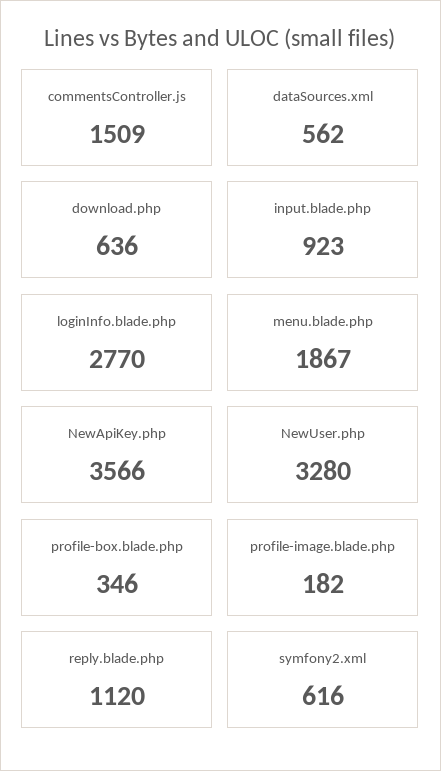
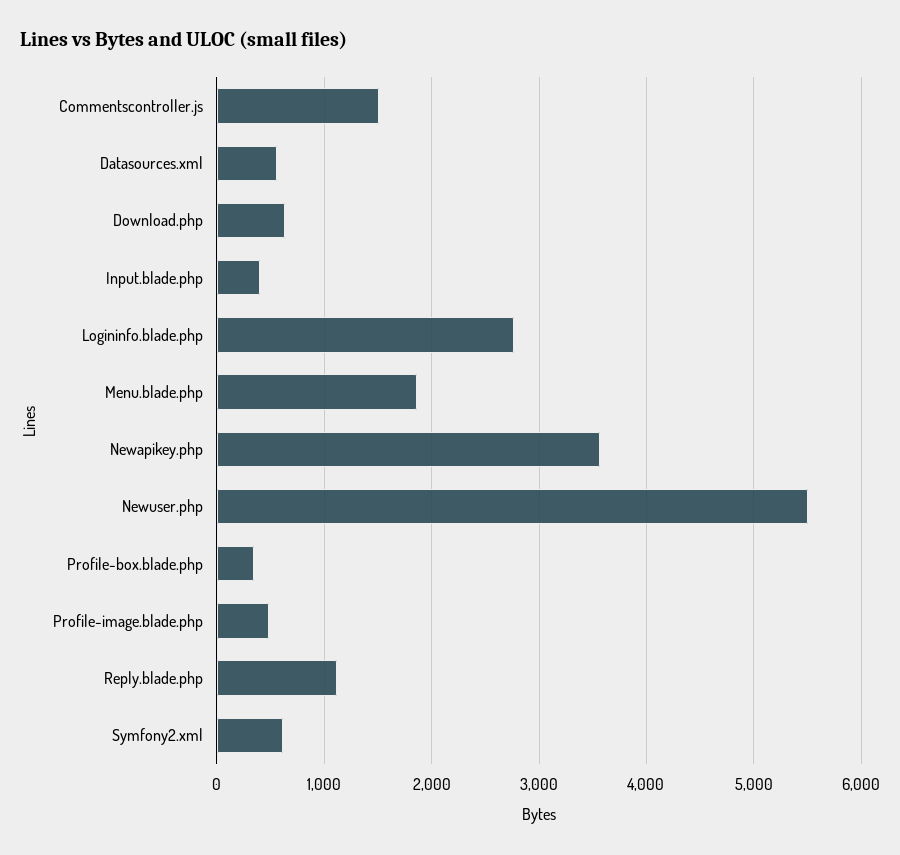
  {
    "commentsController.js": 1509,
    "dataSources.xml": 562,
    "download.php": 636,
-   "input.blade.php": 923,
+   "input.blade.php": 400,
    "loginInfo.blade.php": 2770,
    "menu.blade.php": 1867,
    "NewApiKey.php": 3566,
-   "NewUser.php": 3280,
+   "NewUser.php": 5500,
    "profile-box.blade.php": 346,
-   "profile-image.blade.php": 182,
+   "profile-image.blade.php": 500,
    "reply.blade.php": 1120,
    "symfony2.xml": 616
  }

